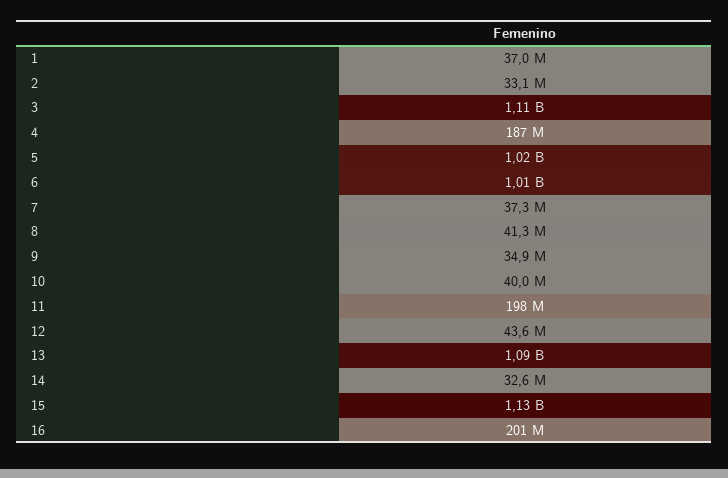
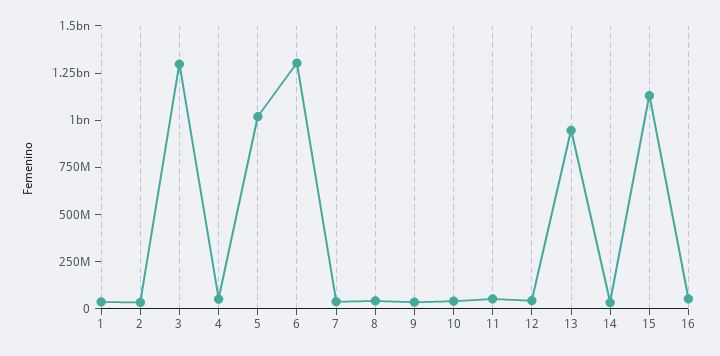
  {
    "1": 37000000,
    "2": 33100000,
-   "3": 1110000000,
+   "3": 1300000000,
-   "4": 187000000,
+   "4": 50000000,
    "5": 1020000000,
-   "6": 1010000000,
+   "6": 1300000000,
    "7": 37300000,
    "8": 41300000,
    "9": 34900000,
    "10": 40000000,
-   "11": 198000000,
+   "11": 50000000,
    "12": 43600000,
-   "13": 1090000000,
+   "13": 950000000,
    "14": 32600000,
    "15": 1130000000,
-   "16": 201000000
+   "16": 50000000
  }

